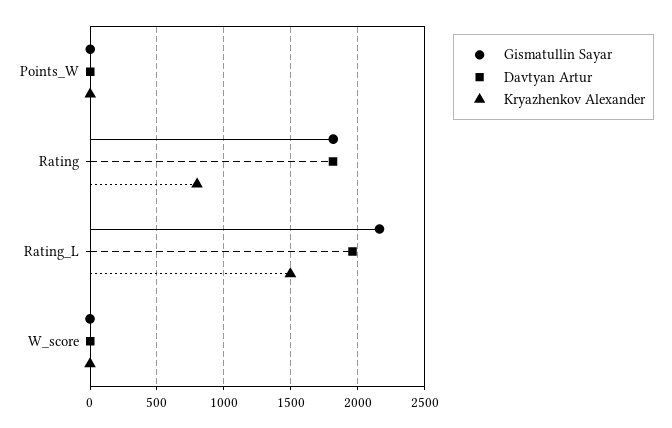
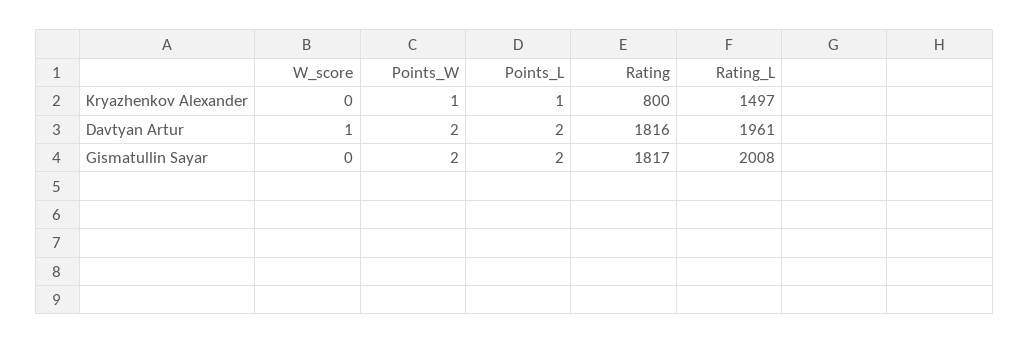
  {
    "Gismatullin Sayar": {
      "Points_W": 2,
      "Rating": 1817,
-     "Rating_L": 2150,
+     "Rating_L": 2008,
-     "W_score": 0
+     "W_score": 0,
+     "Points_L": 2
    },
    "Davtyan Artur": {
      "Points_W": 2,
      "Rating": 1816,
      "Rating_L": 1961,
-     "W_score": 1
+     "W_score": 1,
+     "Points_L": 2
    },
    "Kryazhenkov Alexander": {
      "Points_W": 1,
      "Rating": 800,
      "Rating_L": 1497,
-     "W_score": 0
+     "W_score": 0,
+     "Points_L": 1
    }
  }

